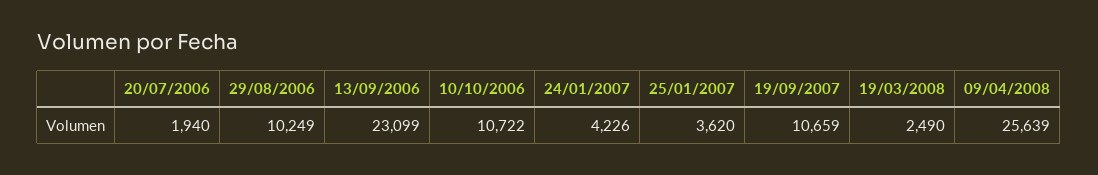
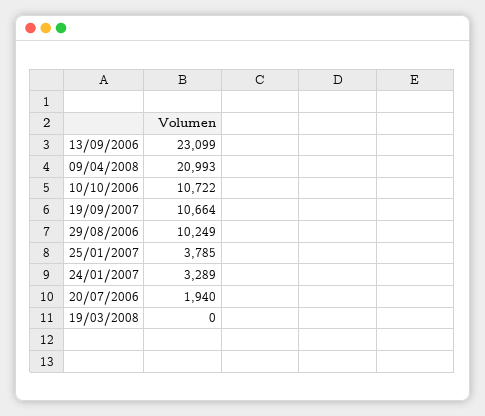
  {
    "20/07/2006": 1940,
    "29/08/2006": 10249,
    "13/09/2006": 23099,
    "10/10/2006": 10722,
-   "24/01/2007": 4226,
+   "24/01/2007": 3289,
-   "25/01/2007": 3620,
+   "25/01/2007": 3785,
-   "19/09/2007": 10659,
+   "19/09/2007": 10664,
-   "19/03/2008": 2490,
+   "19/03/2008": 0,
-   "09/04/2008": 25639
+   "09/04/2008": 20993
  }

